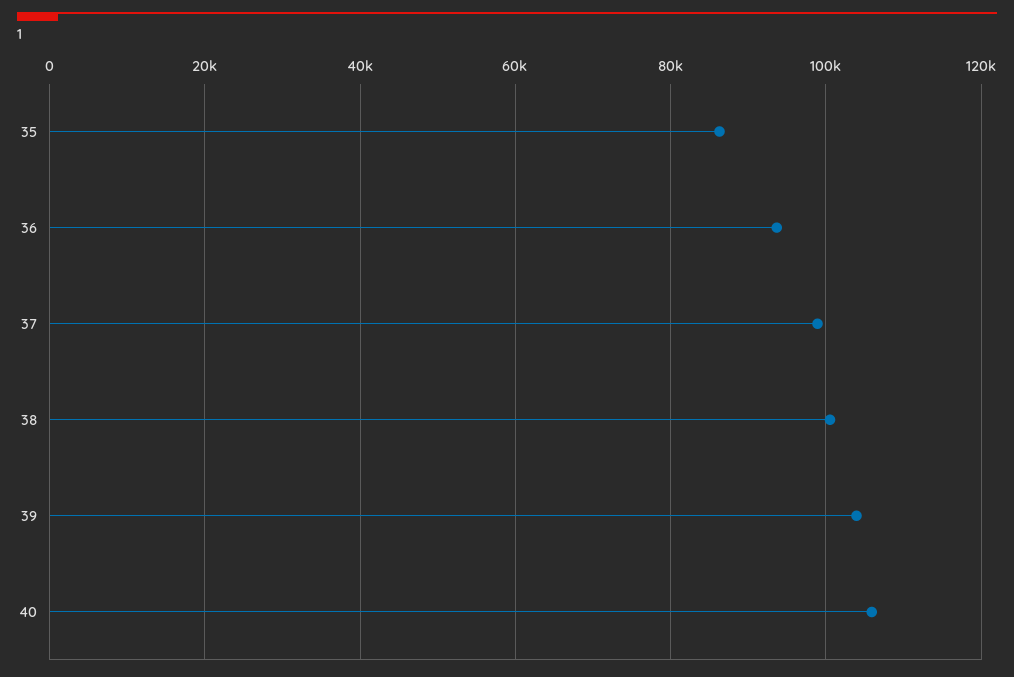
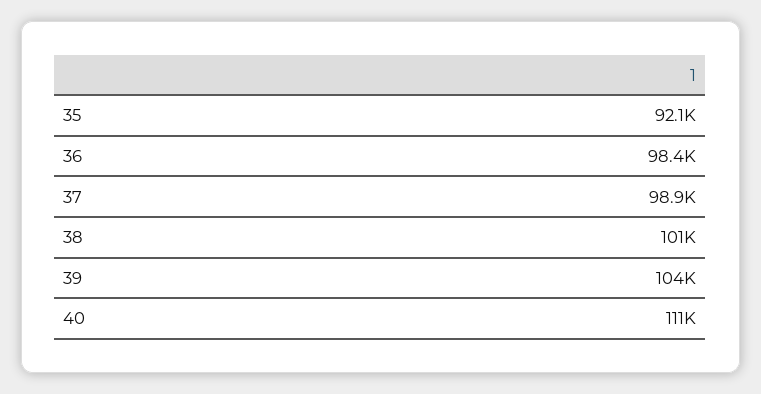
  {
-   "35": 86000,
+   "35": 92100,
-   "36": 94000,
+   "36": 98400,
    "37": 98900,
    "38": 101000,
    "39": 104000,
-   "40": 106000
+   "40": 111000
  }

